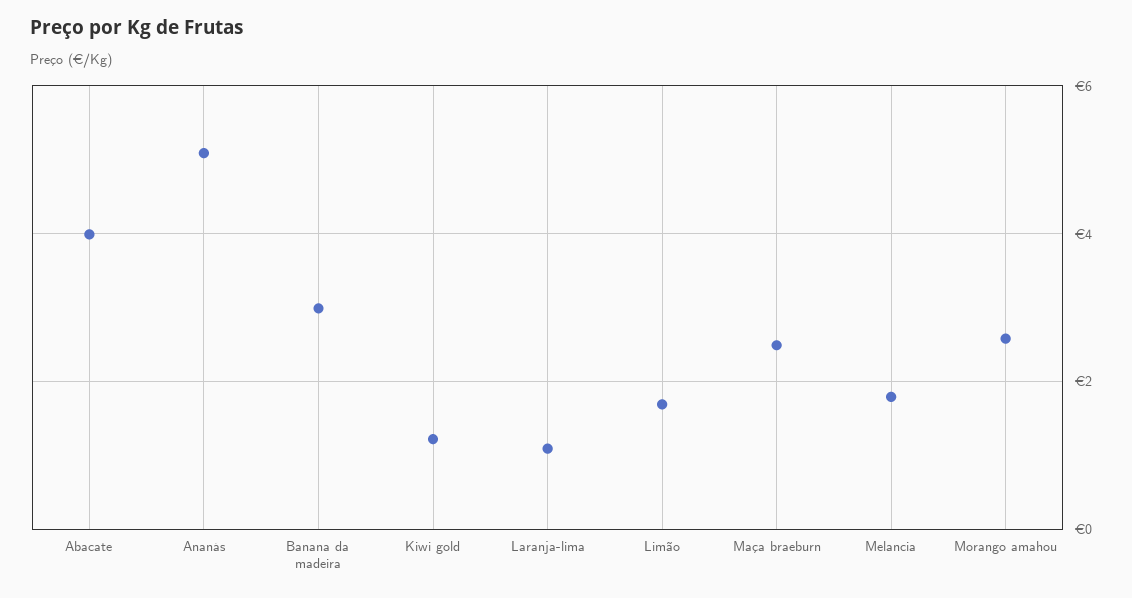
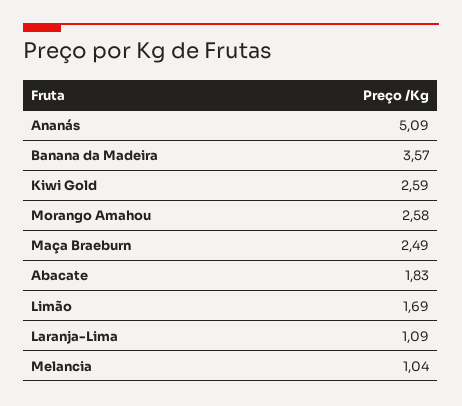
  {
-   "Abacate": 4,
+   "Abacate": 1.83,
    "Ananás": 5.09,
-   "Banana da madeira": 3,
+   "Banana da madeira": 3.57,
-   "Kiwi gold": 1.2,
+   "Kiwi gold": 2.59,
    "Laranja-lima": 1.09,
    "Limão": 1.69,
    "Maça braeburn": 2.49,
-   "Melancia": 1.8,
+   "Melancia": 1.04,
    "Morango amahou": 2.58
  }

